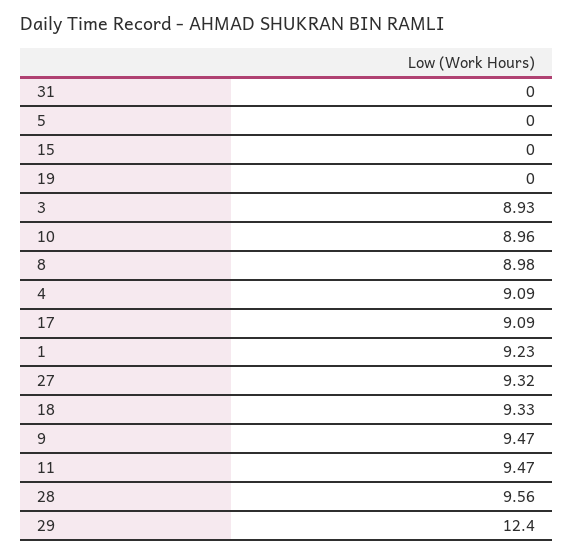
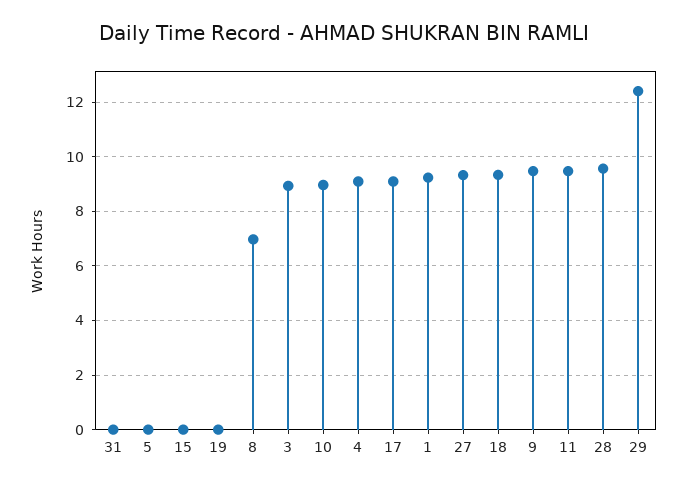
  {
    "31": 0,
    "5": 0,
    "15": 0,
    "19": 0,
    "3": 8.93,
    "10": 8.96,
-   "8": 8.98,
+   "8": 7,
    "4": 9.09,
    "17": 9.09,
    "1": 9.23,
    "27": 9.32,
    "18": 9.33,
    "9": 9.47,
    "11": 9.47,
    "28": 9.56,
    "29": 12.4
  }

